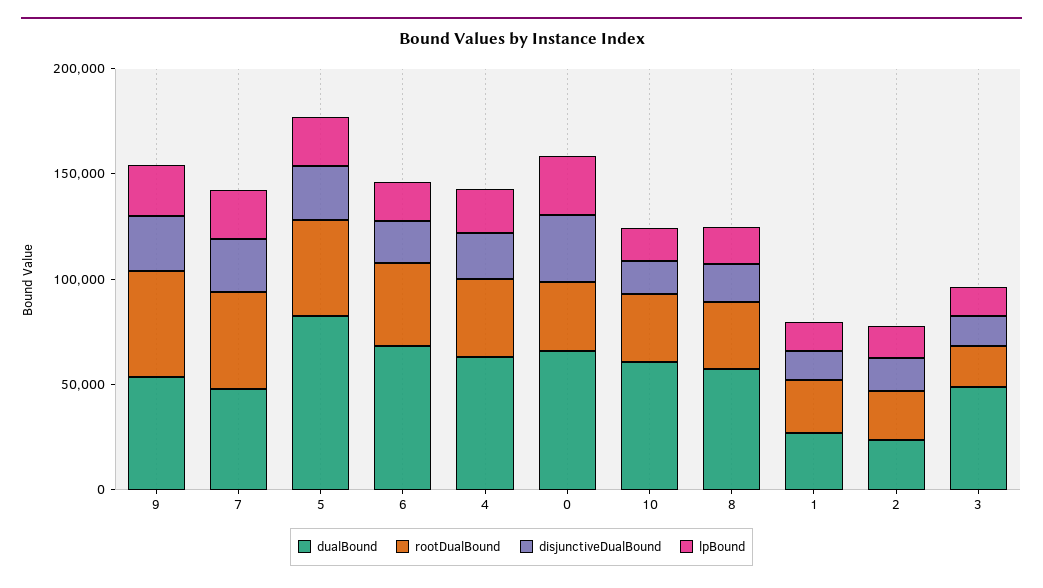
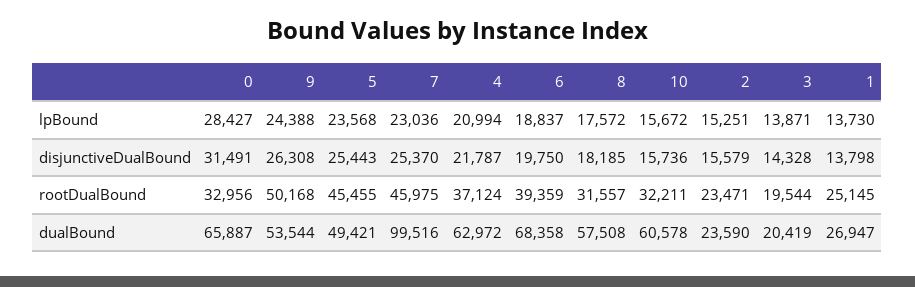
  {
    "dualBound": {
      "9": 53544,
-     "7": 50000,
+     "7": 99516,
-     "5": 80000,
+     "5": 49421,
      "6": 68358,
      "4": 62972,
      "0": 65887,
      "10": 60578,
      "8": 57508,
      "1": 26947,
      "2": 23590,
-     "3": 50000
+     "3": 20419
    },
    "rootDualBound": {
      "9": 50168,
      "7": 45975,
      "5": 45455,
      "6": 39359,
      "4": 37124,
      "0": 32956,
      "10": 32211,
      "8": 31557,
      "1": 25145,
      "2": 23471,
      "3": 19544
    },
    "disjunctiveDualBound": {
      "9": 26308,
      "7": 25370,
      "5": 25443,
      "6": 19750,
      "4": 21787,
      "0": 31491,
      "10": 15736,
      "8": 18185,
      "1": 13798,
      "2": 15579,
      "3": 14328
    },
    "lpBound": {
      "9": 24388,
      "7": 23036,
      "5": 23568,
      "6": 18837,
      "4": 20994,
      "0": 28427,
      "10": 15672,
      "8": 17572,
      "1": 13730,
      "2": 15251,
      "3": 13871
    }
  }

